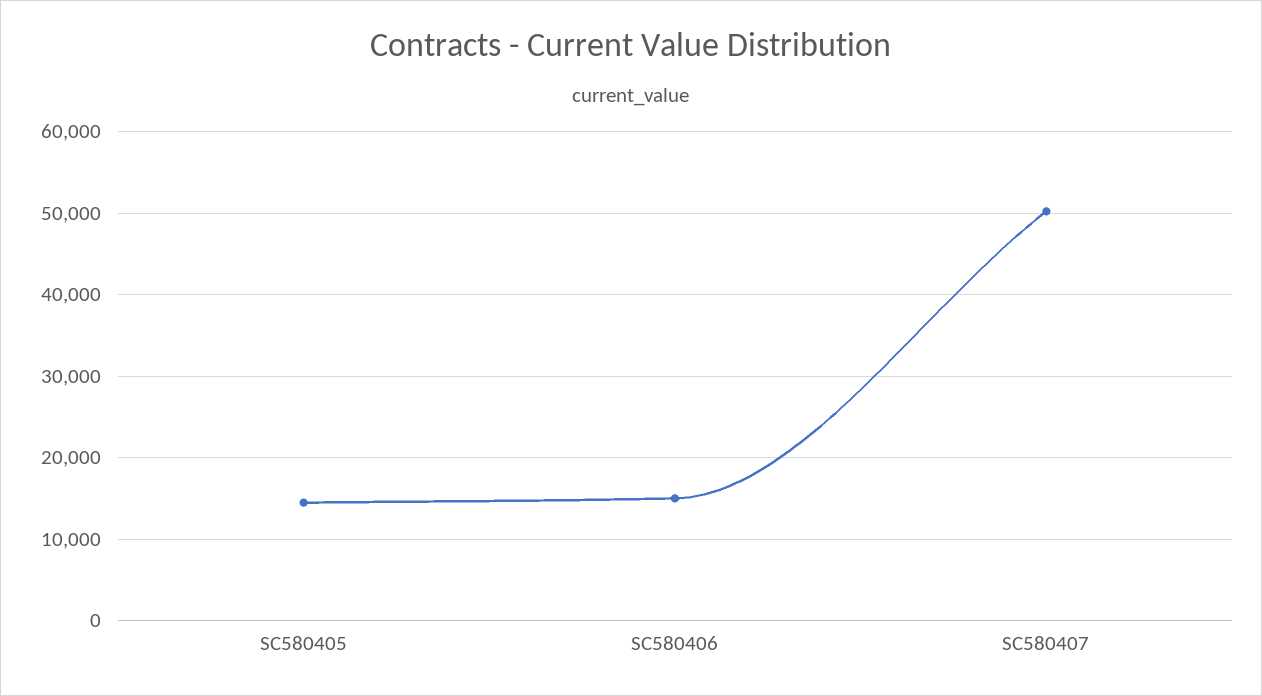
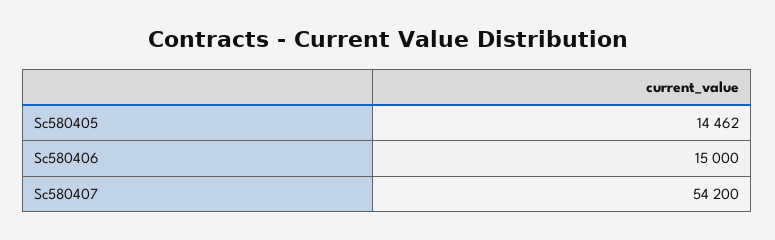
  {
    "SC580405": 14462,
    "SC580406": 15000,
-   "SC580407": 50000
+   "SC580407": 54200
  }

